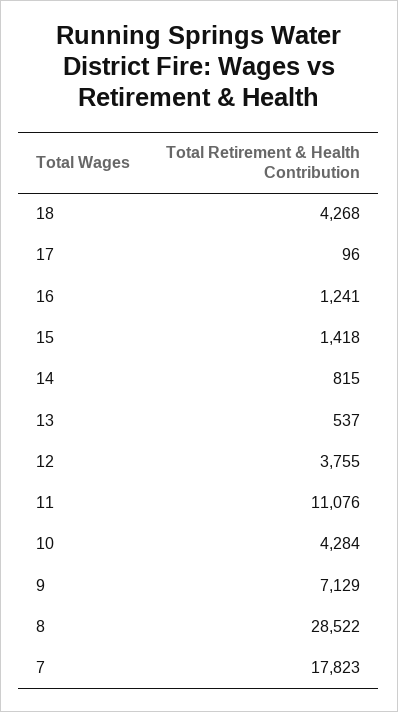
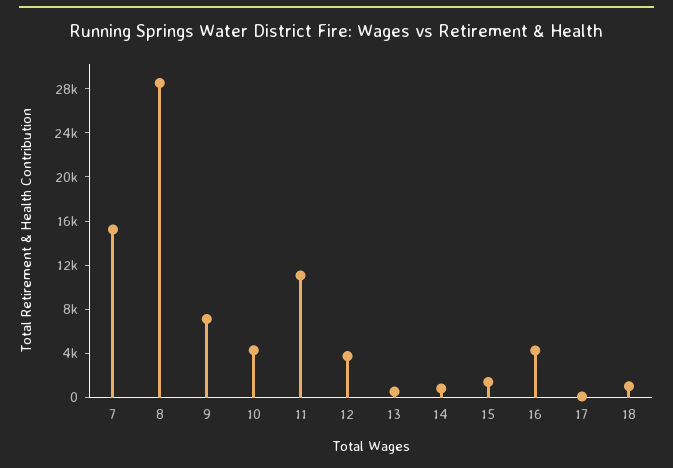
  {
-   "18": 4268,
+   "18": 1000,
    "17": 96,
-   "16": 1241,
+   "16": 4000,
    "15": 1418,
    "14": 815,
    "13": 537,
    "12": 3755,
    "11": 11076,
    "10": 4284,
    "9": 7129,
    "8": 28522,
-   "7": 17823
+   "7": 15000
  }

